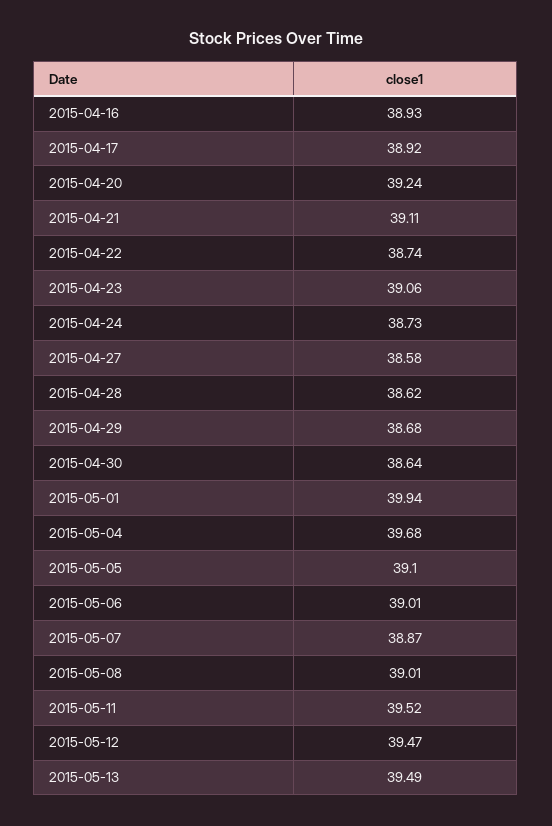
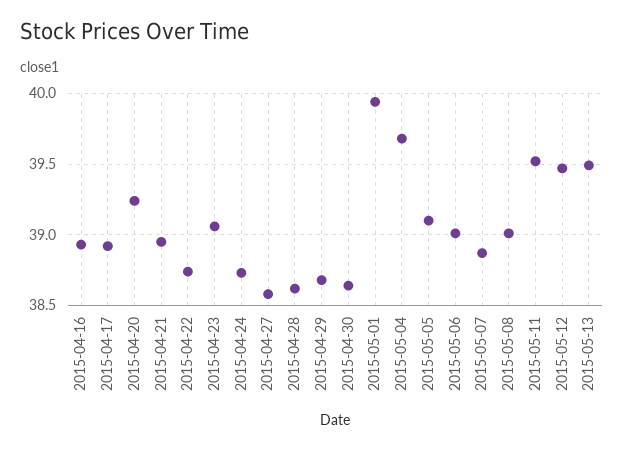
  {
    "2015-04-16": 38.93,
    "2015-04-17": 38.92,
    "2015-04-20": 39.24,
-   "2015-04-21": 39.11,
+   "2015-04-21": 38.95,
    "2015-04-22": 38.74,
    "2015-04-23": 39.06,
    "2015-04-24": 38.73,
    "2015-04-27": 38.58,
    "2015-04-28": 38.62,
    "2015-04-29": 38.68,
    "2015-04-30": 38.64,
    "2015-05-01": 39.94,
    "2015-05-04": 39.68,
    "2015-05-05": 39.1,
    "2015-05-06": 39.01,
    "2015-05-07": 38.87,
    "2015-05-08": 39.01,
    "2015-05-11": 39.52,
    "2015-05-12": 39.47,
    "2015-05-13": 39.49
  }

